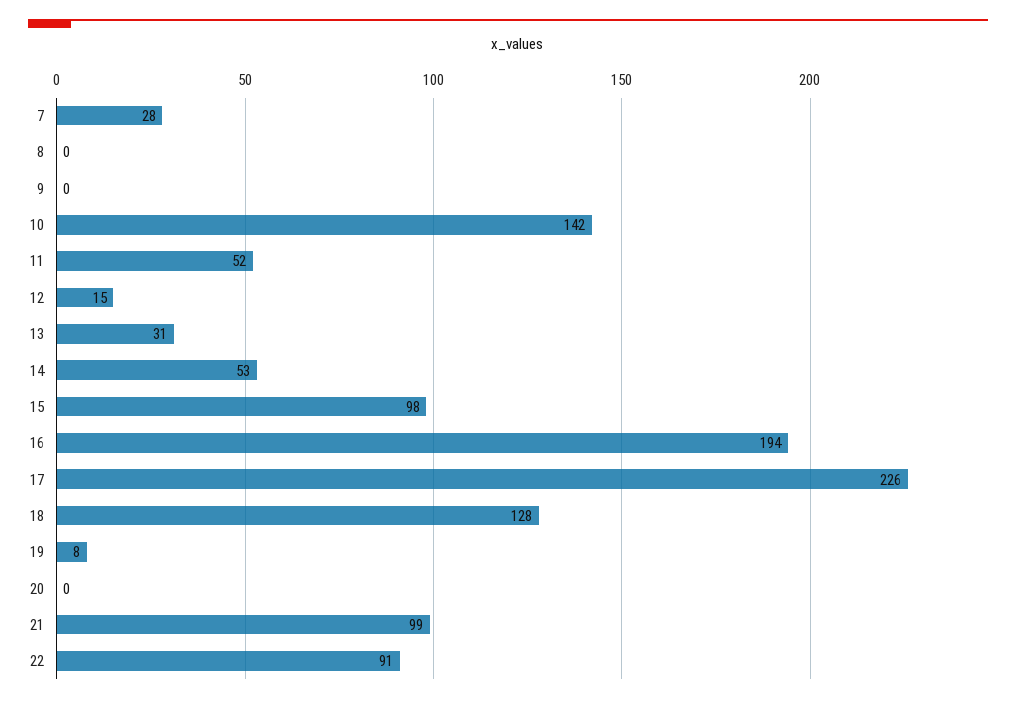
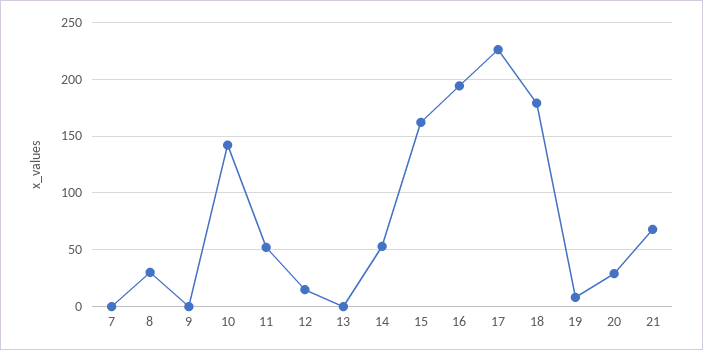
  {
-   "7": 28,
+   "7": 0,
-   "8": 0,
+   "8": 30,
    "9": 0,
    "10": 142,
    "11": 52,
    "12": 15,
-   "13": 31,
+   "13": 0,
    "14": 53,
-   "15": 98,
+   "15": 160,
    "16": 194,
    "17": 226,
-   "18": 128,
+   "18": 180,
    "19": 8,
-   "20": 0,
+   "20": 30,
-   "21": 99,
+   "21": 70
-   "22": 91
  }

